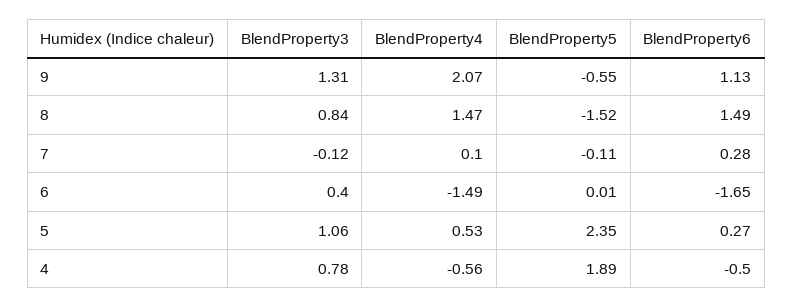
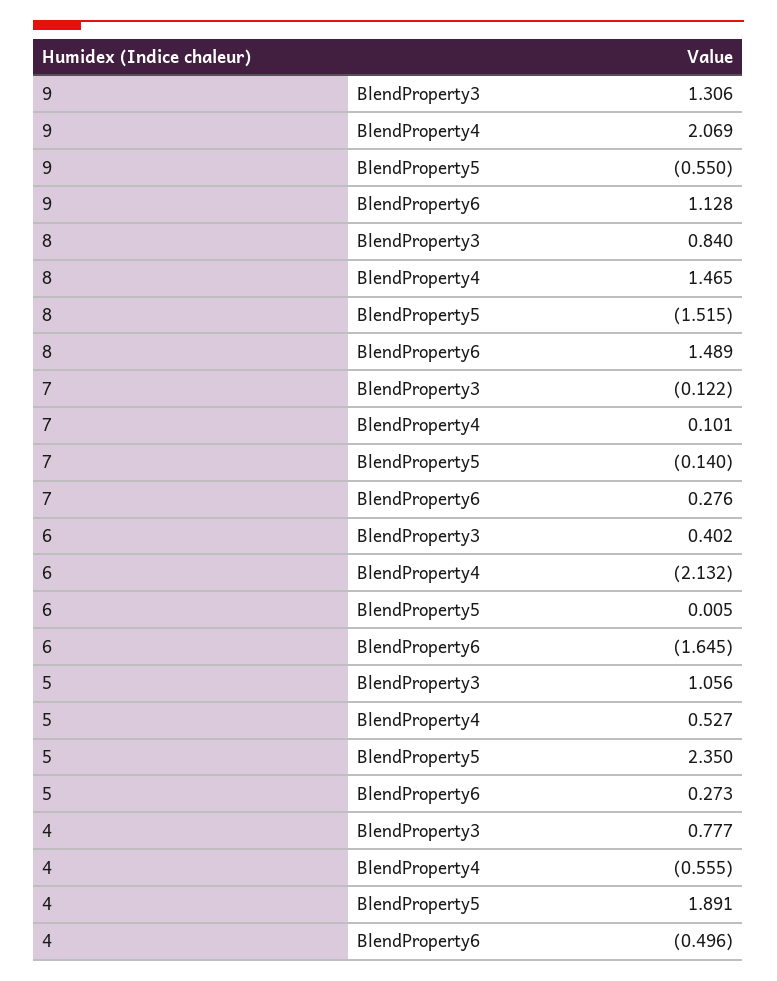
  {
    "BlendProperty3": {
      "9": 1.306,
      "8": 0.84,
      "7": -0.122,
      "6": 0.402,
      "5": 1.056,
      "4": 0.777
    },
    "BlendProperty4": {
      "9": 2.069,
      "8": 1.465,
      "7": 0.101,
-     "6": -1.49,
+     "6": -2.132,
      "5": 0.527,
      "4": -0.555
    },
    "BlendProperty5": {
      "9": -0.55,
      "8": -1.515,
-     "7": -0.11,
+     "7": -0.14,
      "6": 0.005,
      "5": 2.35,
      "4": 1.891
    },
    "BlendProperty6": {
      "9": 1.128,
      "8": 1.489,
      "7": 0.276,
      "6": -1.645,
      "5": 0.273,
      "4": -0.496
    }
  }

